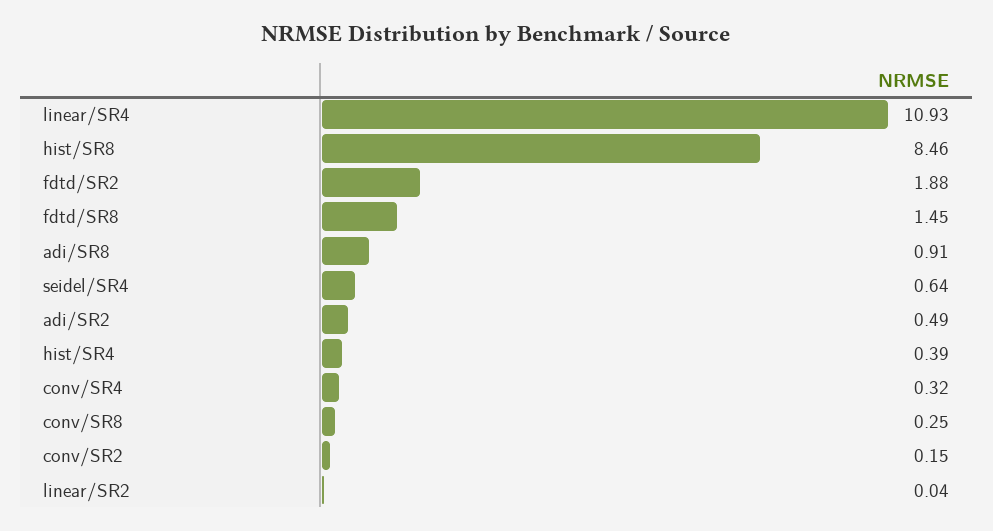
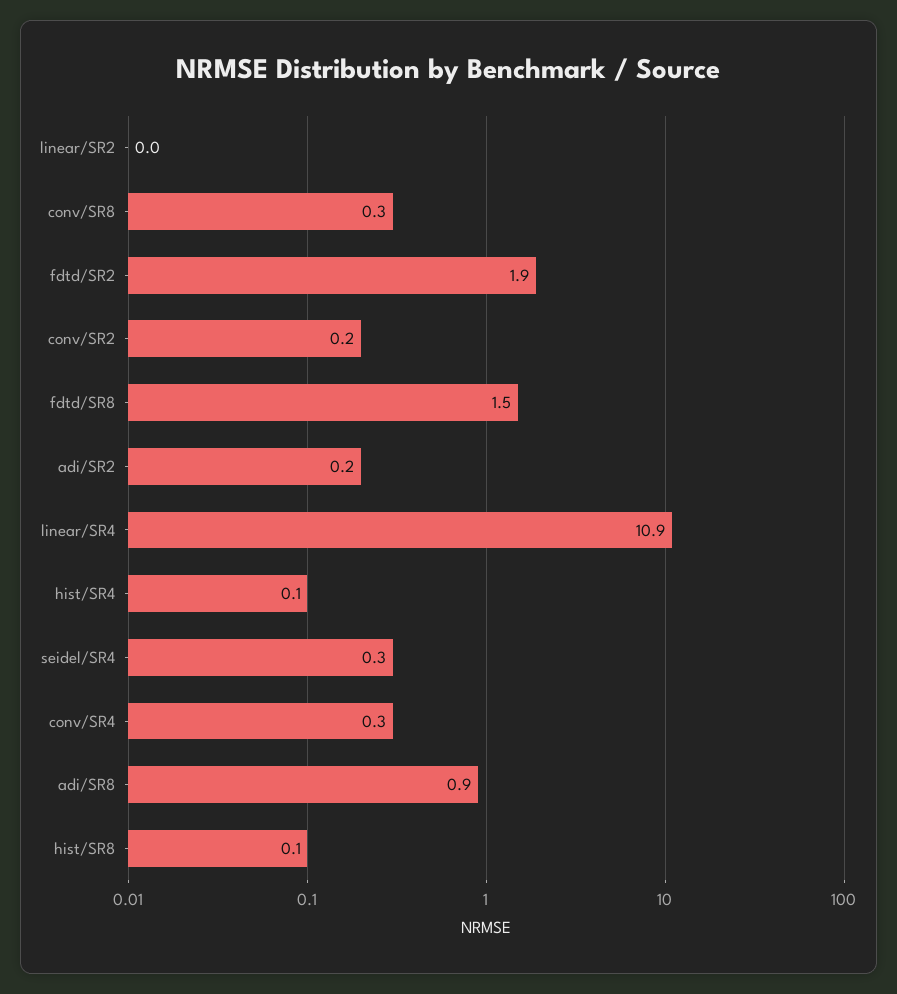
  {
    "linear/SR4": 10.93,
-   "hist/SR8": 8.46,
+   "hist/SR8": 0.1,
    "fdtd/SR2": 1.88,
    "fdtd/SR8": 1.45,
    "adi/SR8": 0.91,
-   "seidel/SR4": 0.64,
+   "seidel/SR4": 0.3,
-   "adi/SR2": 0.49,
+   "adi/SR2": 0.2,
-   "hist/SR4": 0.39,
+   "hist/SR4": 0.1,
    "conv/SR4": 0.32,
    "conv/SR8": 0.25,
    "conv/SR2": 0.15,
    "linear/SR2": 0.04
  }

